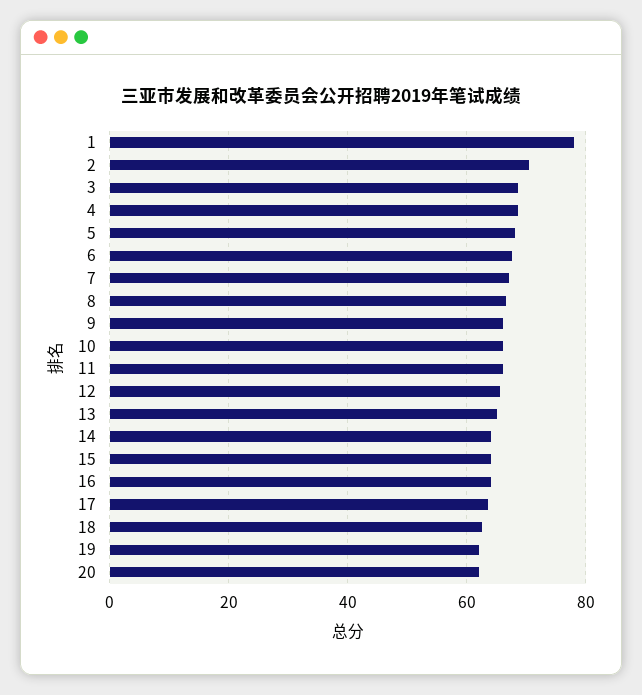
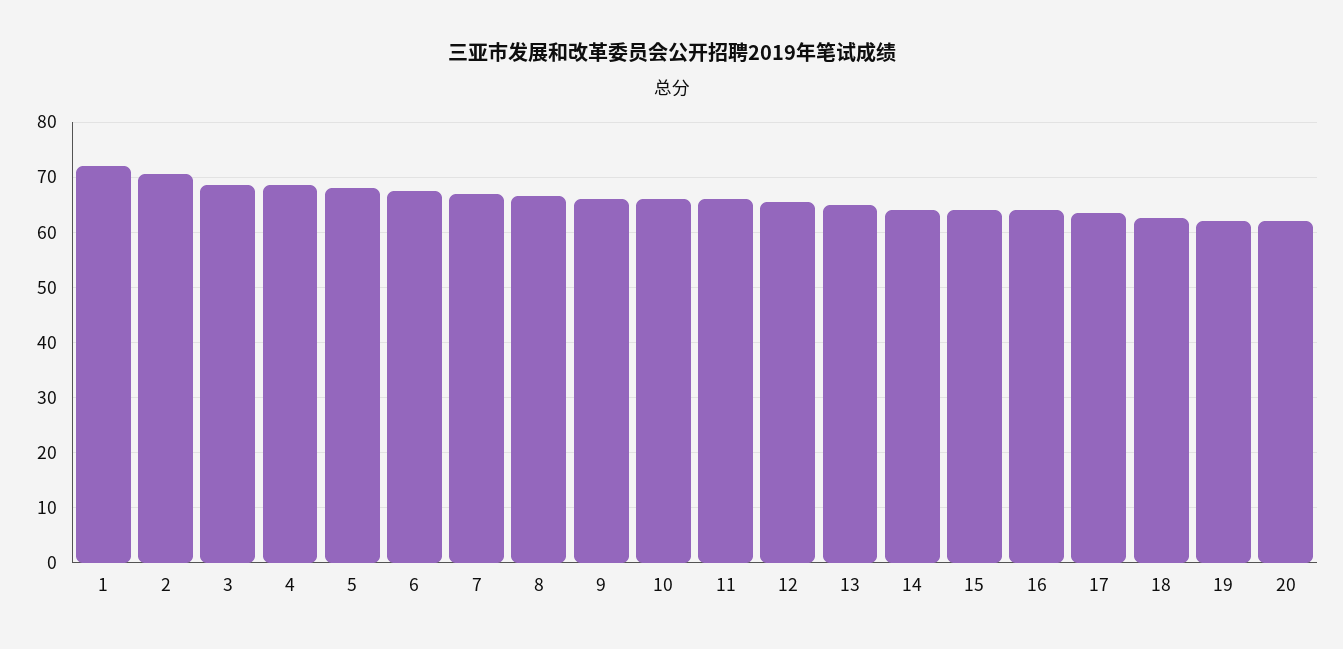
  {
-   "1": 78,
+   "1": 72,
    "2": 70,
    "3": 68,
    "4": 68,
    "5": 68,
    "6": 68,
    "7": 68,
    "8": 66,
    "9": 66,
    "10": 66,
    "11": 66,
    "12": 66,
    "13": 66,
    "14": 64,
    "15": 64,
    "16": 64,
    "17": 64,
    "18": 62,
    "19": 62,
    "20": 62
  }

